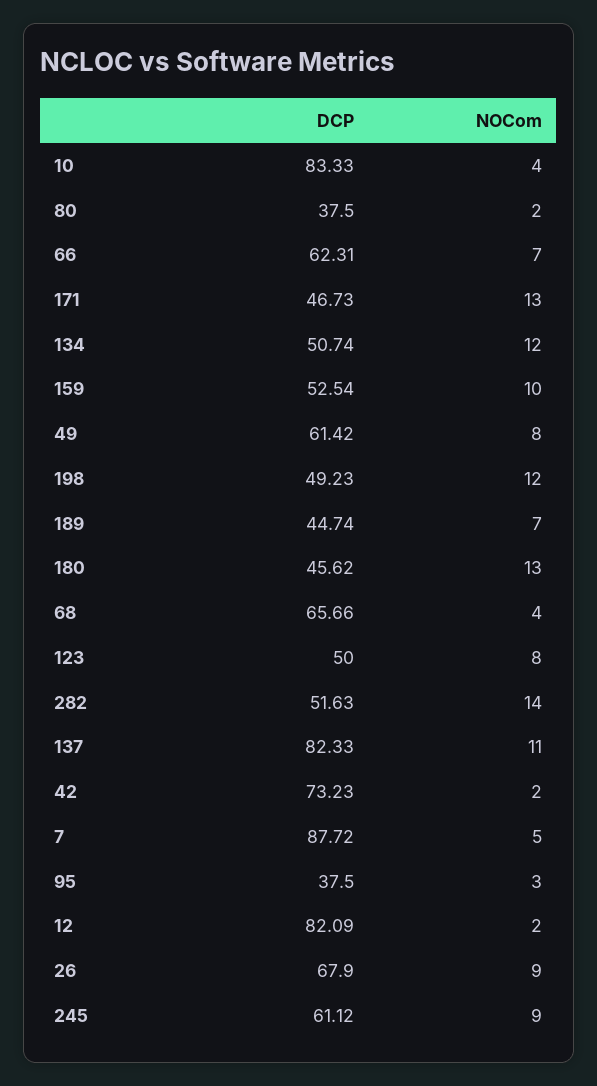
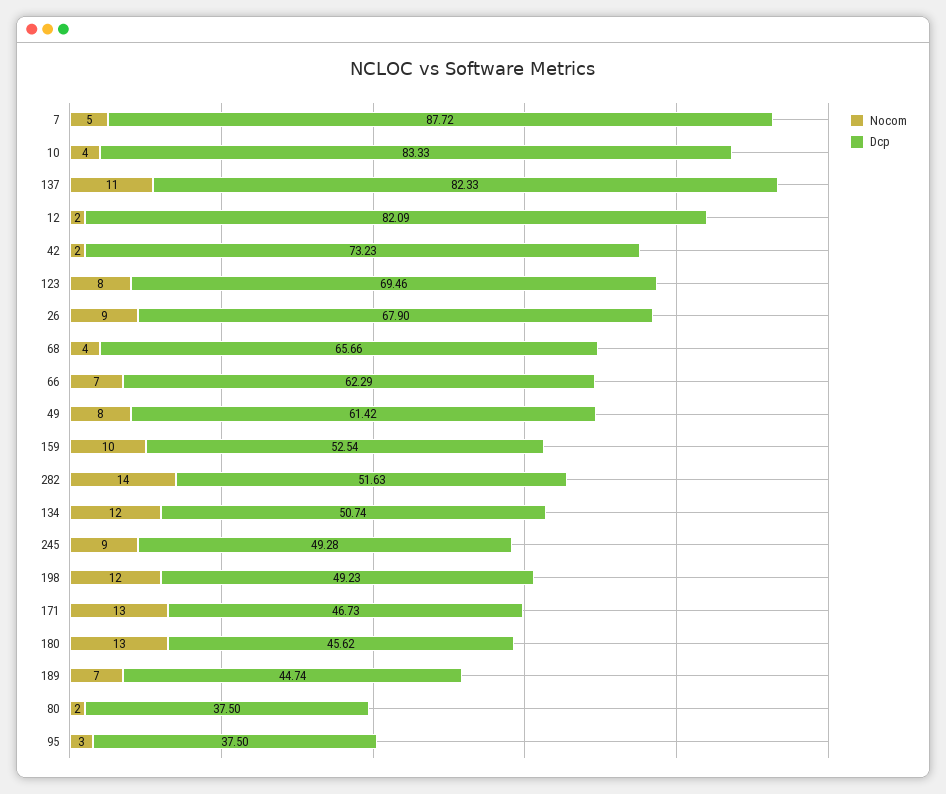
  {
    "DCP": {
      "10": 83.33,
      "80": 37.5,
-     "66": 62.31,
+     "66": 62.29,
      "171": 46.73,
      "134": 50.74,
      "159": 52.54,
      "49": 61.42,
      "198": 49.23,
      "189": 44.74,
      "180": 45.62,
      "68": 65.66,
-     "123": 50,
+     "123": 69.46,
      "282": 51.63,
      "137": 82.33,
      "42": 73.23,
      "7": 87.72,
      "95": 37.5,
      "12": 82.09,
      "26": 67.9,
-     "245": 61.12
+     "245": 49.28
    },
    "NOCom": {
      "10": 4,
      "80": 2,
      "66": 7,
      "171": 13,
      "134": 12,
      "159": 10,
      "49": 8,
      "198": 12,
      "189": 7,
      "180": 13,
      "68": 4,
      "123": 8,
      "282": 14,
      "137": 11,
      "42": 2,
      "7": 5,
      "95": 3,
      "12": 2,
      "26": 9,
      "245": 9
    }
  }

